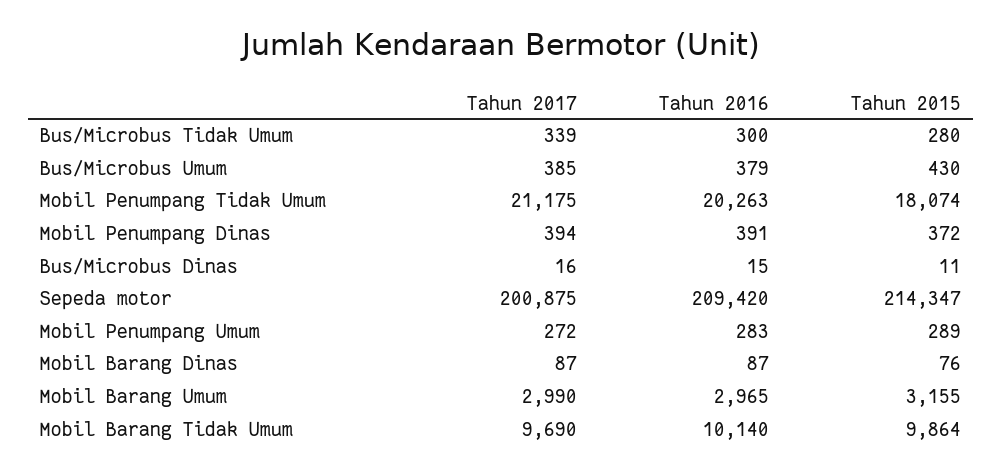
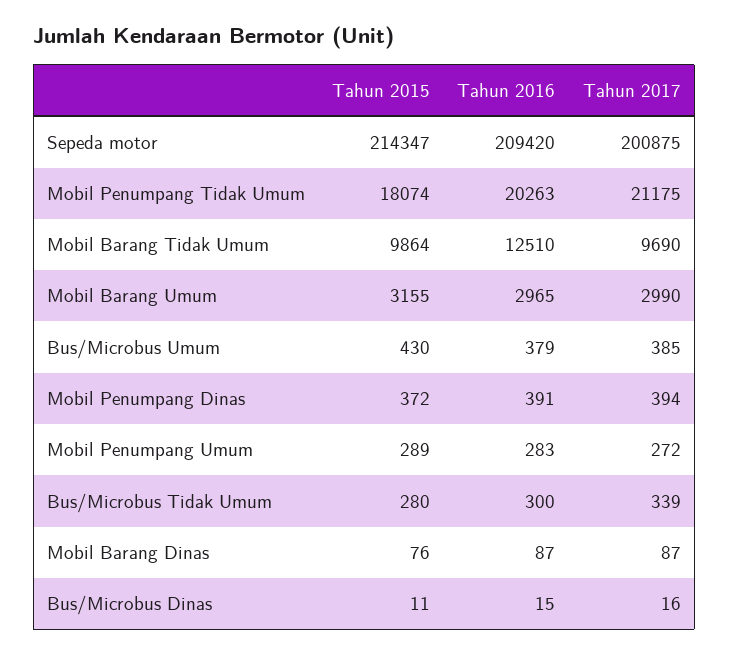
  {
    "Tahun 2017": {
      "Bus/Microbus Tidak Umum": 339,
      "Bus/Microbus Umum": 385,
      "Mobil Penumpang Tidak Umum": 21175,
      "Mobil Penumpang Dinas": 394,
      "Bus/Microbus Dinas": 16,
      "Sepeda motor": 200875,
      "Mobil Penumpang Umum": 272,
      "Mobil Barang Dinas": 87,
      "Mobil Barang Umum": 2990,
      "Mobil Barang Tidak Umum": 9690
    },
    "Tahun 2016": {
      "Bus/Microbus Tidak Umum": 300,
      "Bus/Microbus Umum": 379,
      "Mobil Penumpang Tidak Umum": 20263,
      "Mobil Penumpang Dinas": 391,
      "Bus/Microbus Dinas": 15,
      "Sepeda motor": 209420,
      "Mobil Penumpang Umum": 283,
      "Mobil Barang Dinas": 87,
      "Mobil Barang Umum": 2965,
-     "Mobil Barang Tidak Umum": 10140
+     "Mobil Barang Tidak Umum": 12510
    },
    "Tahun 2015": {
      "Bus/Microbus Tidak Umum": 280,
      "Bus/Microbus Umum": 430,
      "Mobil Penumpang Tidak Umum": 18074,
      "Mobil Penumpang Dinas": 372,
      "Bus/Microbus Dinas": 11,
      "Sepeda motor": 214347,
      "Mobil Penumpang Umum": 289,
      "Mobil Barang Dinas": 76,
      "Mobil Barang Umum": 3155,
      "Mobil Barang Tidak Umum": 9864
    }
  }

